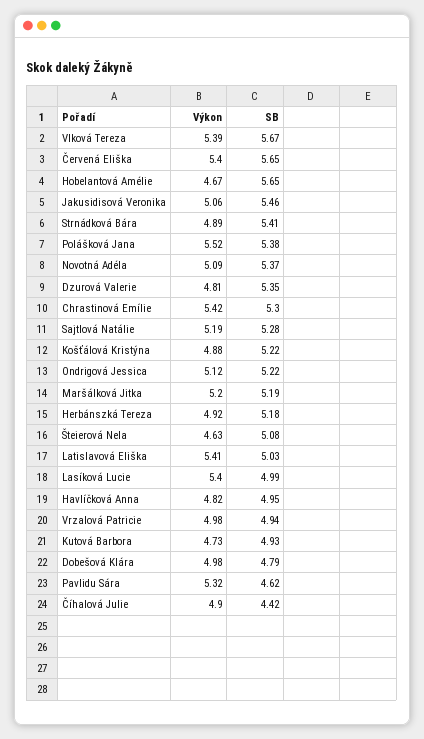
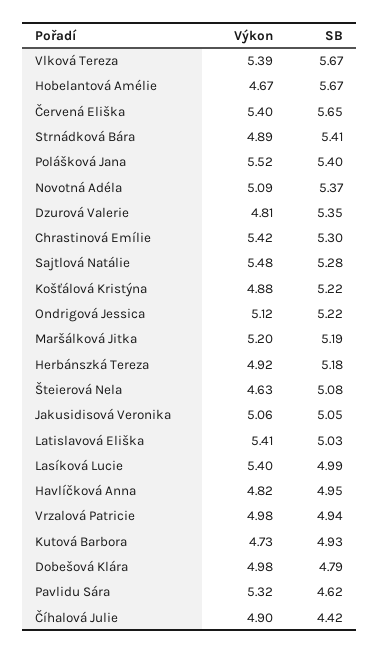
  {
    "Výkon": {
      "Vlková Tereza": 5.39,
      "Červená Eliška": 5.4,
      "Hobelantová Amélie": 4.67,
      "Jakusidisová Veronika": 5.06,
      "Strnádková Bára": 4.89,
      "Polášková Jana": 5.52,
      "Novotná Adéla": 5.09,
      "Dzurová Valerie": 4.81,
      "Chrastinová Emílie": 5.42,
-     "Sajtlová Natálie": 5.19,
+     "Sajtlová Natálie": 5.48,
      "Košťálová Kristýna": 4.88,
      "Ondrigová Jessica": 5.12,
      "Maršálková Jitka": 5.2,
      "Herbánszká Tereza": 4.92,
      "Šteierová Nela": 4.63,
      "Latislavová Eliška": 5.41,
      "Lasíková Lucie": 5.4,
      "Havlíčková Anna": 4.82,
      "Vrzalová Patricie": 4.98,
      "Kutová Barbora": 4.73,
      "Dobešová Klára": 4.98,
      "Pavlidu Sára": 5.32,
      "Číhalová Julie": 4.9
    },
    "SB": {
      "Vlková Tereza": 5.67,
      "Červená Eliška": 5.65,
-     "Hobelantová Amélie": 5.65,
+     "Hobelantová Amélie": 5.67,
-     "Jakusidisová Veronika": 5.46,
+     "Jakusidisová Veronika": 5.05,
      "Strnádková Bára": 5.41,
-     "Polášková Jana": 5.38,
+     "Polášková Jana": 5.4,
      "Novotná Adéla": 5.37,
      "Dzurová Valerie": 5.35,
      "Chrastinová Emílie": 5.3,
      "Sajtlová Natálie": 5.28,
      "Košťálová Kristýna": 5.22,
      "Ondrigová Jessica": 5.22,
      "Maršálková Jitka": 5.19,
      "Herbánszká Tereza": 5.18,
      "Šteierová Nela": 5.08,
      "Latislavová Eliška": 5.03,
      "Lasíková Lucie": 4.99,
      "Havlíčková Anna": 4.95,
      "Vrzalová Patricie": 4.94,
      "Kutová Barbora": 4.93,
      "Dobešová Klára": 4.79,
      "Pavlidu Sára": 4.62,
      "Číhalová Julie": 4.42
    }
  }

